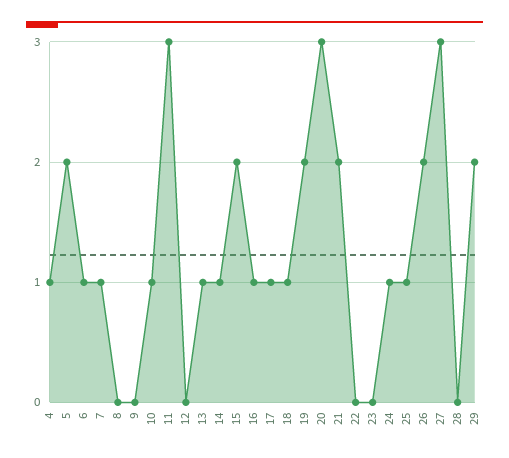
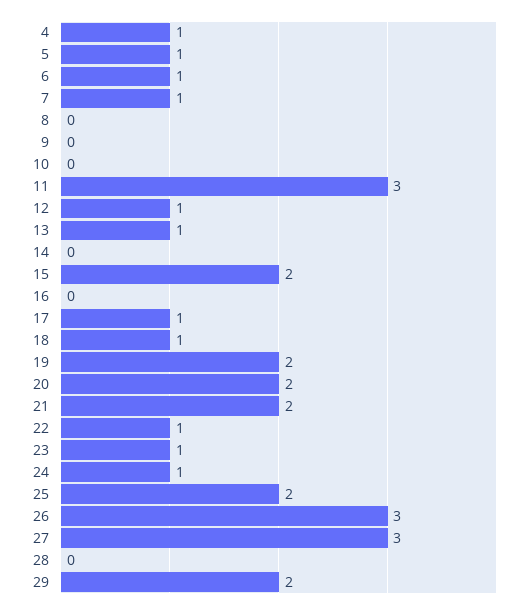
  {
    "4": 1,
-   "5": 2,
+   "5": 1,
    "6": 1,
    "7": 1,
    "8": 0,
    "9": 0,
-   "10": 1,
+   "10": 0,
    "11": 3,
-   "12": 0,
+   "12": 1,
    "13": 1,
-   "14": 1,
+   "14": 0,
    "15": 2,
-   "16": 1,
+   "16": 0,
    "17": 1,
    "18": 1,
    "19": 2,
-   "20": 3,
+   "20": 2,
    "21": 2,
-   "22": 0,
+   "22": 1,
-   "23": 0,
+   "23": 1,
    "24": 1,
-   "25": 1,
+   "25": 2,
-   "26": 2,
+   "26": 3,
    "27": 3,
    "28": 0,
    "29": 2
  }

